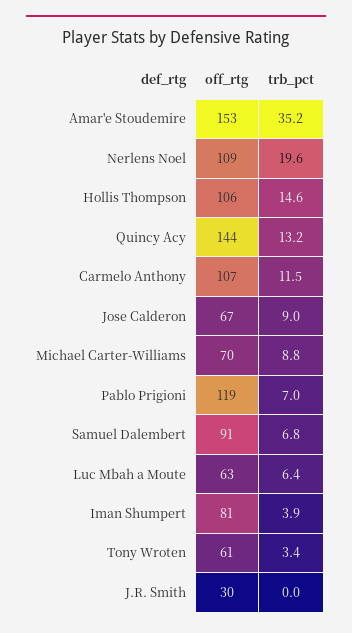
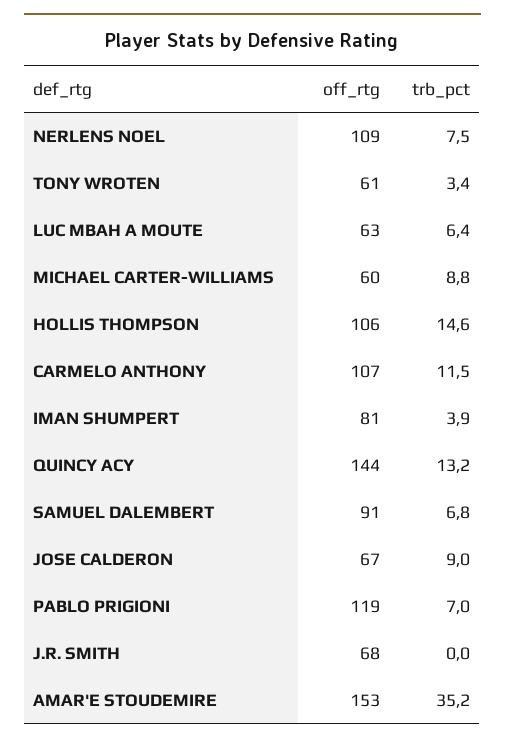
  {
    "off_rtg": {
      "Amar'e Stoudemire": 153,
      "Nerlens Noel": 109,
      "Hollis Thompson": 106,
      "Quincy Acy": 144,
      "Carmelo Anthony": 107,
      "Jose Calderon": 67,
-     "Michael Carter-Williams": 70,
+     "Michael Carter-Williams": 60,
      "Pablo Prigioni": 119,
      "Samuel Dalembert": 91,
      "Luc Mbah a Moute": 63,
      "Iman Shumpert": 81,
      "Tony Wroten": 61,
-     "J.R. Smith": 30
+     "J.R. Smith": 68
    },
    "trb_pct": {
      "Amar'e Stoudemire": 35.2,
-     "Nerlens Noel": 19.6,
+     "Nerlens Noel": 7.5,
      "Hollis Thompson": 14.6,
      "Quincy Acy": 13.2,
      "Carmelo Anthony": 11.5,
      "Jose Calderon": 9,
      "Michael Carter-Williams": 8.8,
      "Pablo Prigioni": 7,
      "Samuel Dalembert": 6.8,
      "Luc Mbah a Moute": 6.4,
      "Iman Shumpert": 3.9,
      "Tony Wroten": 3.4,
      "J.R. Smith": 0
    }
  }

